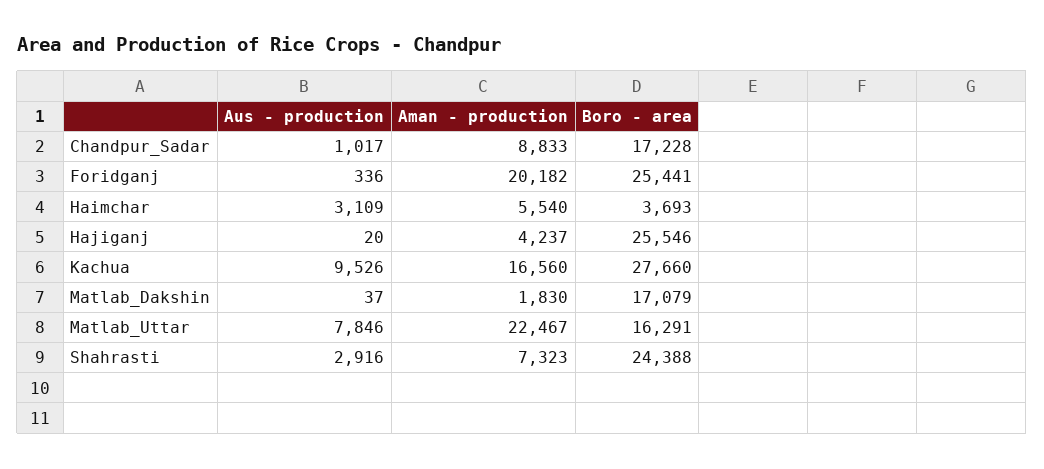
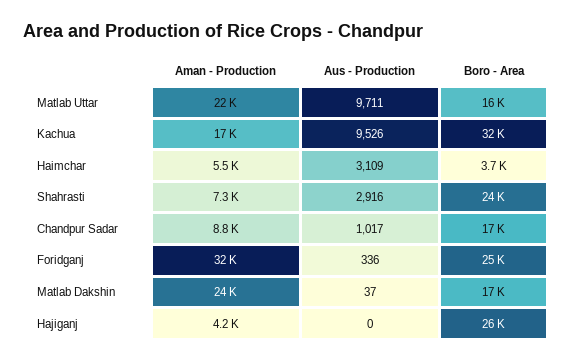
  {
    "Aus - production": {
      "Chandpur_Sadar": 1017,
      "Foridganj": 336,
      "Haimchar": 3109,
-     "Hajiganj": 20,
+     "Hajiganj": 0,
      "Kachua": 9526,
      "Matlab_Dakshin": 37,
-     "Matlab_Uttar": 7846,
+     "Matlab_Uttar": 9711,
      "Shahrasti": 2916
    },
    "Aman - production": {
      "Chandpur_Sadar": 8833,
-     "Foridganj": 20182,
+     "Foridganj": 32000,
      "Haimchar": 5540,
      "Hajiganj": 4237,
      "Kachua": 16560,
-     "Matlab_Dakshin": 1830,
+     "Matlab_Dakshin": 24000,
      "Matlab_Uttar": 22467,
      "Shahrasti": 7323
    },
    "Boro - area": {
      "Chandpur_Sadar": 17228,
      "Foridganj": 25441,
      "Haimchar": 3693,
      "Hajiganj": 25546,
-     "Kachua": 27660,
+     "Kachua": 32000,
      "Matlab_Dakshin": 17079,
      "Matlab_Uttar": 16291,
      "Shahrasti": 24388
    }
  }

